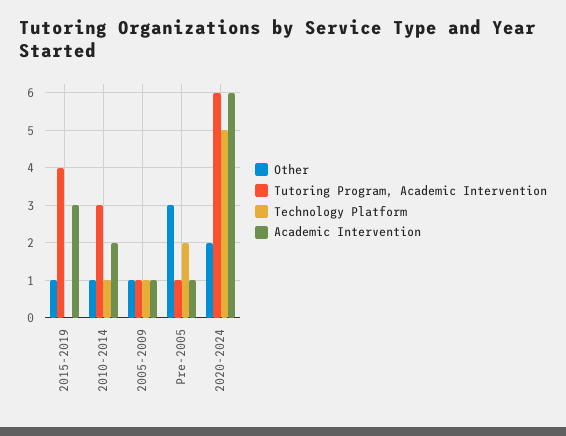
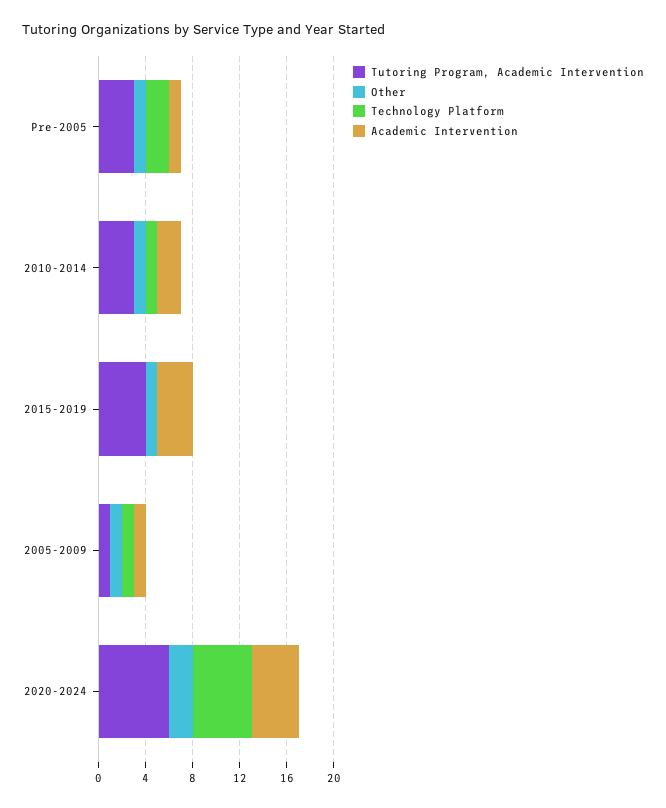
  {
    "Other": {
      "2015-2019": 1,
      "2010-2014": 1,
      "2005-2009": 1,
-     "Pre-2005": 3,
+     "Pre-2005": 1,
      "2020-2024": 2
    },
    "Tutoring Program, Academic Intervention": {
      "2015-2019": 4,
      "2010-2014": 3,
      "2005-2009": 1,
-     "Pre-2005": 1,
+     "Pre-2005": 3,
      "2020-2024": 6
    },
    "Technology Platform": {
      "2015-2019": 0,
      "2010-2014": 1,
      "2005-2009": 1,
      "Pre-2005": 2,
      "2020-2024": 5
    },
    "Academic Intervention": {
      "2015-2019": 3,
      "2010-2014": 2,
      "2005-2009": 1,
      "Pre-2005": 1,
-     "2020-2024": 6
+     "2020-2024": 4
    }
  }

